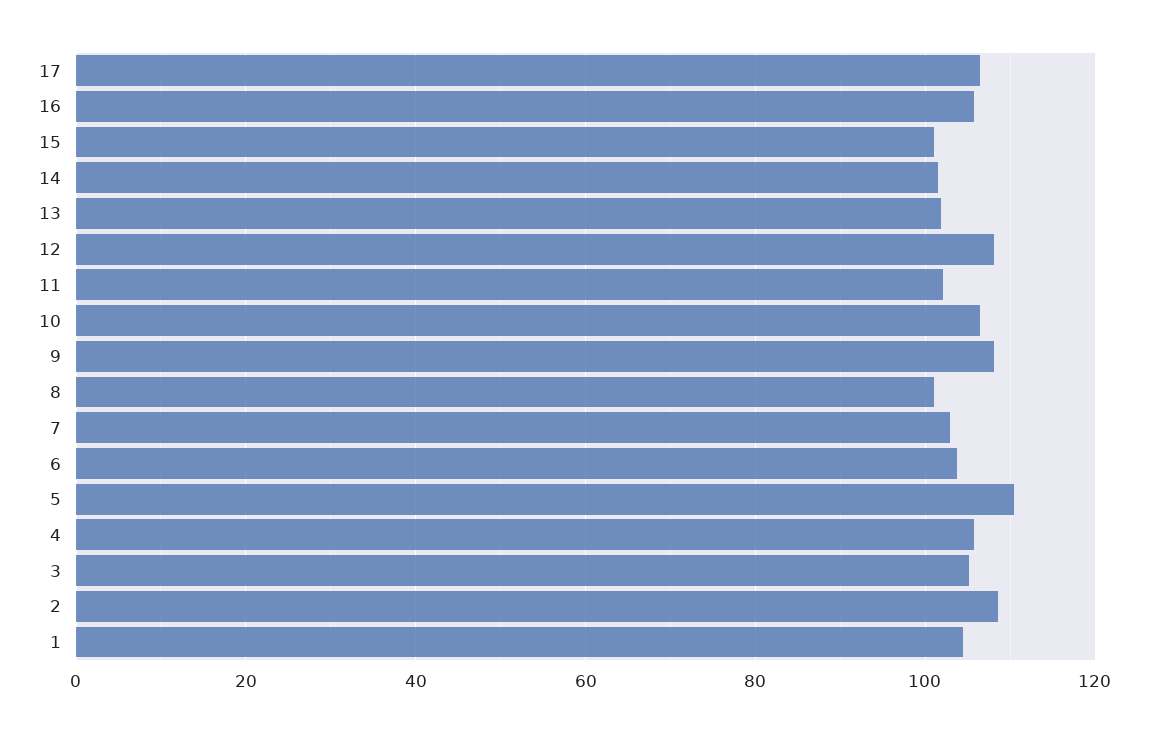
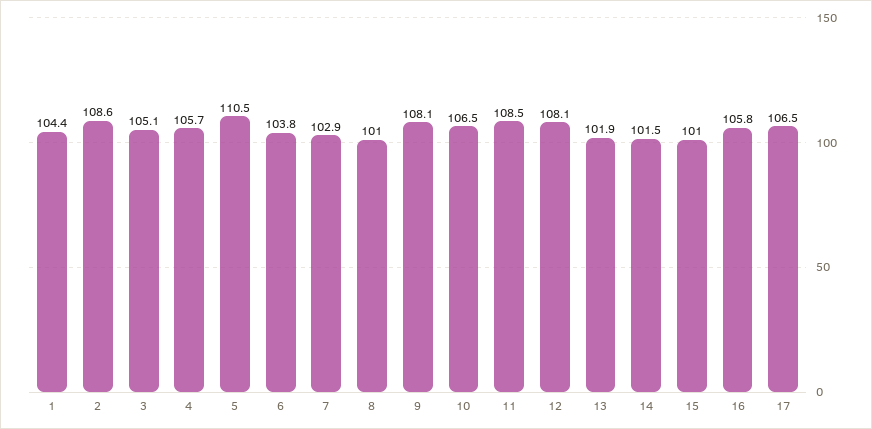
  {
    "17": 106.5,
    "16": 105.8,
    "15": 101,
    "14": 101.5,
    "13": 101.9,
    "12": 108.1,
-   "11": 102,
+   "11": 108.5,
    "10": 106.5,
    "9": 108.1,
    "8": 101,
    "7": 102.9,
    "6": 103.8,
    "5": 110.5,
    "4": 105.7,
    "3": 105.1,
    "2": 108.6,
    "1": 104.4
  }

